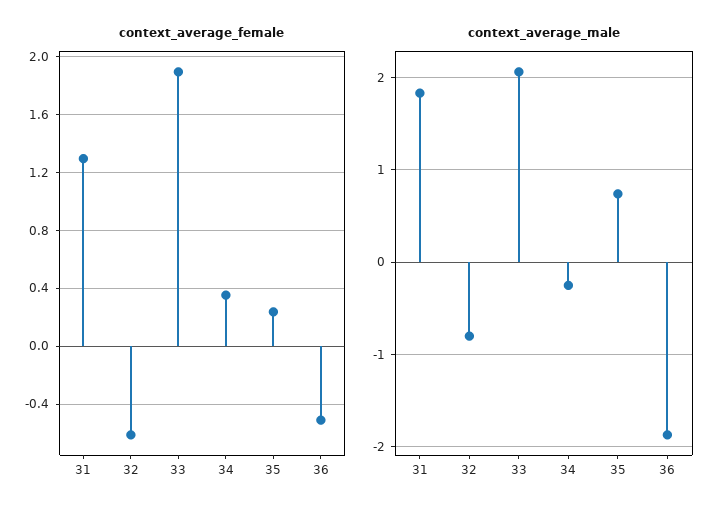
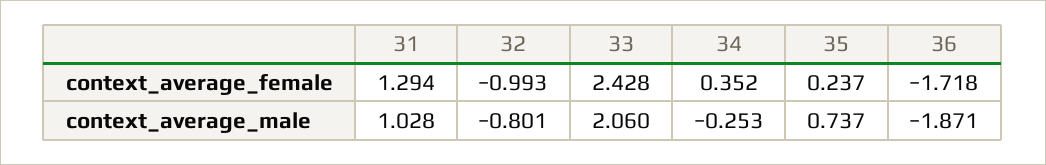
  {
    "context_average_female": {
      "31": 1.294,
-     "32": -0.6,
+     "32": -0.993,
-     "33": 1.9,
+     "33": 2.428,
      "34": 0.352,
      "35": 0.237,
-     "36": -0.5
+     "36": -1.718
    },
    "context_average_male": {
-     "31": 1.8,
+     "31": 1.028,
      "32": -0.801,
      "33": 2.06,
      "34": -0.253,
      "35": 0.737,
      "36": -1.871
    }
  }

